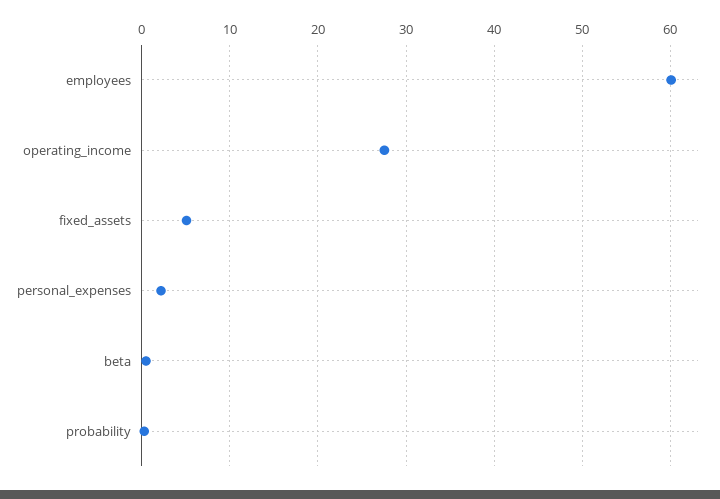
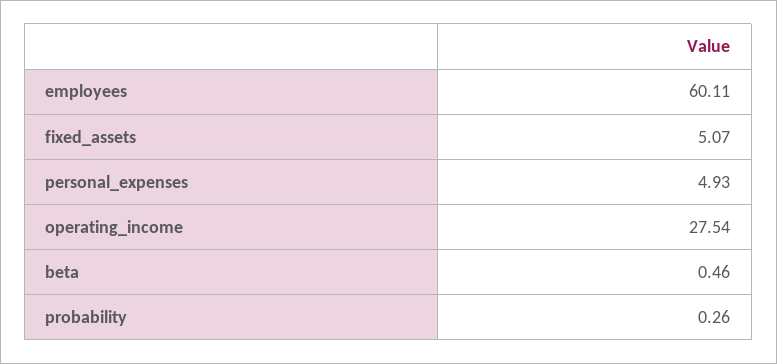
  {
    "employees": 60.11,
    "operating_income": 27.54,
    "fixed_assets": 5.07,
-   "personal_expenses": 2,
+   "personal_expenses": 4.93,
    "beta": 0.46,
    "probability": 0.26
  }

